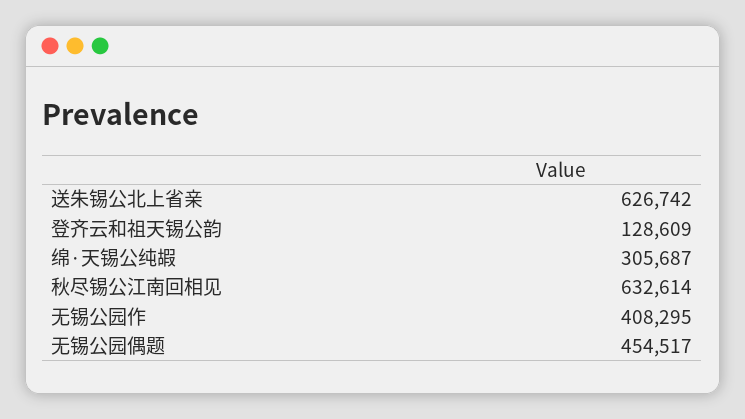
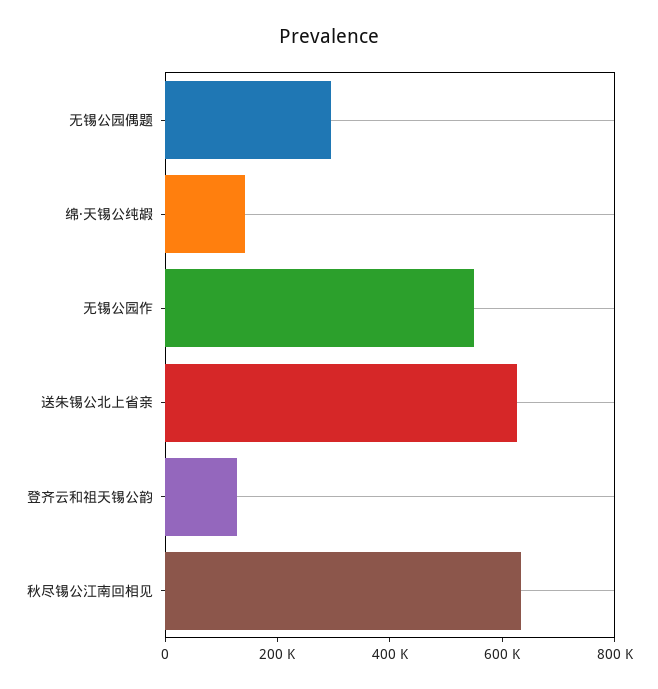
  {
    "送朱锡公北上省亲": 626742,
    "登齐云和祖天锡公韵": 128609,
-   "绵·天锡公纯嘏": 305687,
+   "绵·天锡公纯嘏": 150000,
    "秋尽锡公江南回相见": 632614,
-   "无锡公园作": 408295,
+   "无锡公园作": 550000,
-   "无锡公园偶题": 454517
+   "无锡公园偶题": 300000
  }

